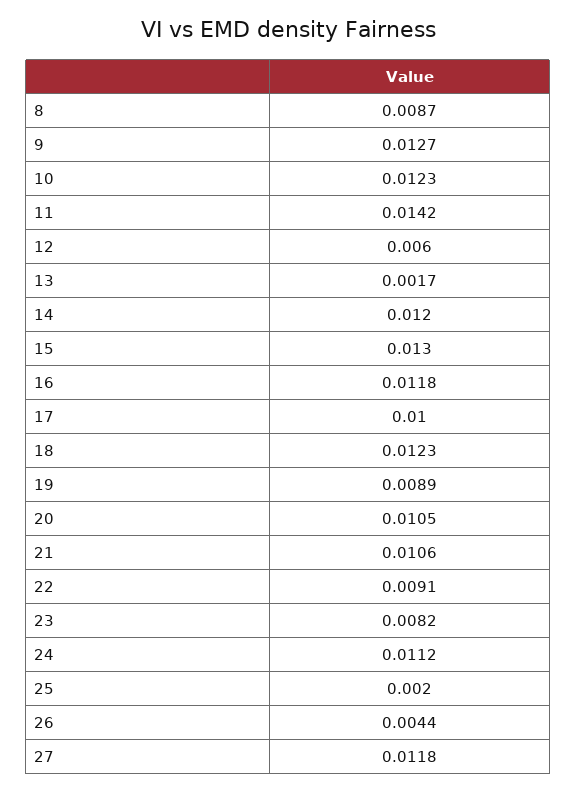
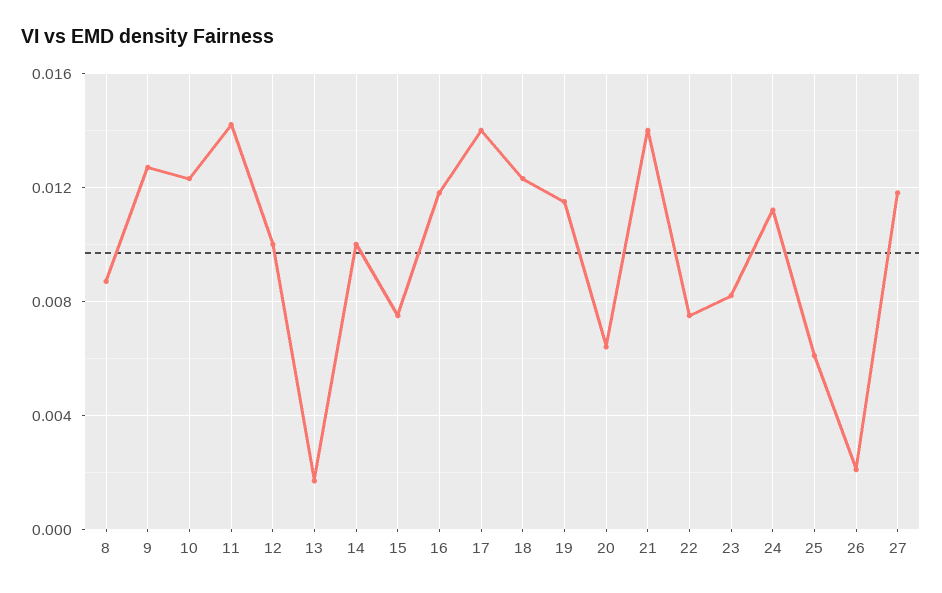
  {
    "8": 0.0087,
    "9": 0.0127,
    "10": 0.0123,
    "11": 0.0142,
-   "12": 0.006,
+   "12": 0.01,
    "13": 0.0017,
-   "14": 0.012,
+   "14": 0.01,
-   "15": 0.013,
+   "15": 0.0075,
    "16": 0.0118,
-   "17": 0.01,
+   "17": 0.014,
    "18": 0.0123,
-   "19": 0.0089,
+   "19": 0.0115,
-   "20": 0.0105,
+   "20": 0.0065,
-   "21": 0.0106,
+   "21": 0.014,
-   "22": 0.0091,
+   "22": 0.0075,
    "23": 0.0082,
    "24": 0.0112,
-   "25": 0.002,
+   "25": 0.006,
-   "26": 0.0044,
+   "26": 0.002,
    "27": 0.0118
  }

